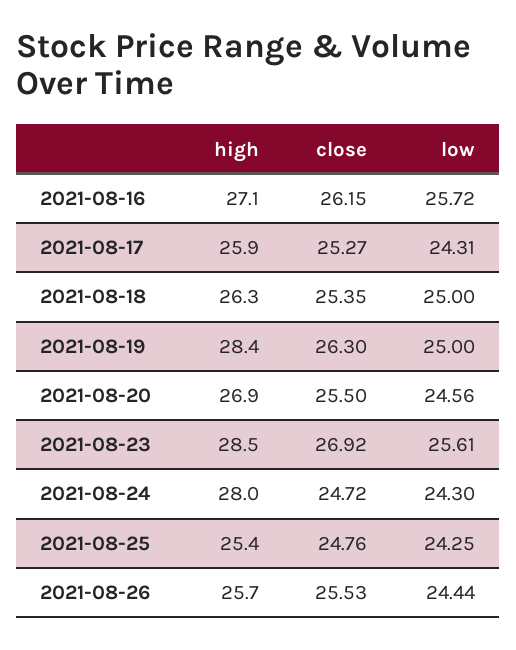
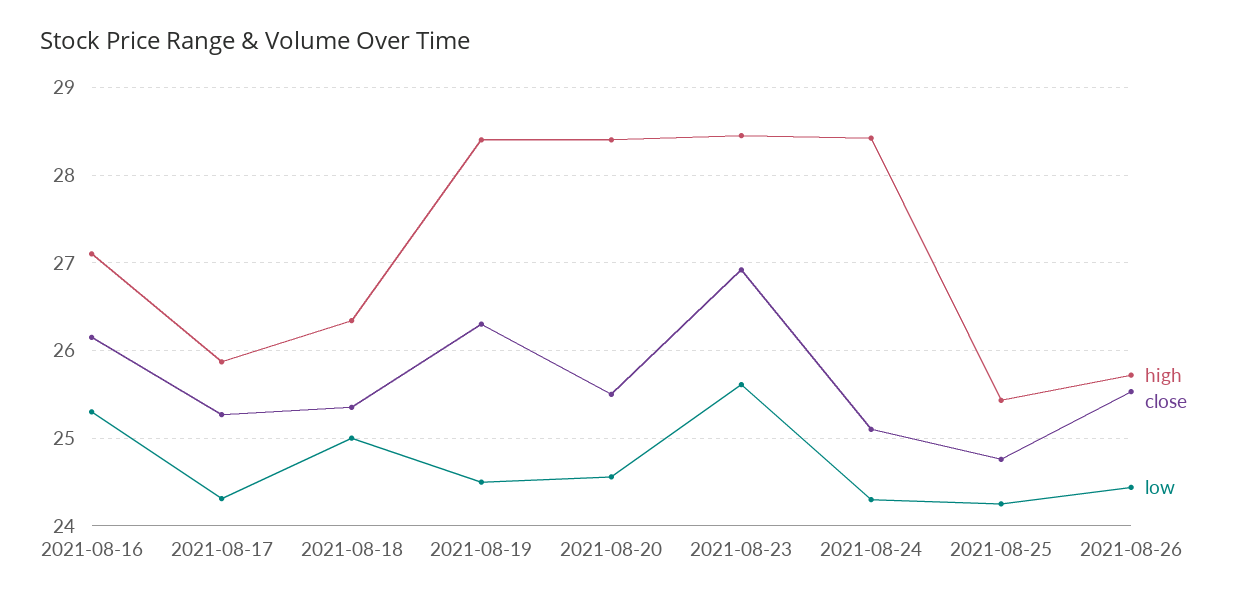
  {
    "high": {
      "2021-08-16": 27.1,
      "2021-08-17": 25.9,
      "2021-08-18": 26.3,
      "2021-08-19": 28.4,
-     "2021-08-20": 26.9,
+     "2021-08-20": 28.4,
      "2021-08-23": 28.5,
-     "2021-08-24": 28,
+     "2021-08-24": 28.4,
      "2021-08-25": 25.4,
      "2021-08-26": 25.7
    },
    "close": {
      "2021-08-16": 26.15,
      "2021-08-17": 25.27,
      "2021-08-18": 25.35,
      "2021-08-19": 26.3,
      "2021-08-20": 25.5,
      "2021-08-23": 26.92,
-     "2021-08-24": 24.72,
+     "2021-08-24": 25.1,
      "2021-08-25": 24.76,
      "2021-08-26": 25.53
    },
    "low": {
-     "2021-08-16": 25.72,
+     "2021-08-16": 25.3,
      "2021-08-17": 24.31,
      "2021-08-18": 25,
-     "2021-08-19": 25,
+     "2021-08-19": 24.5,
      "2021-08-20": 24.56,
      "2021-08-23": 25.61,
      "2021-08-24": 24.3,
      "2021-08-25": 24.25,
      "2021-08-26": 24.44
    }
  }

